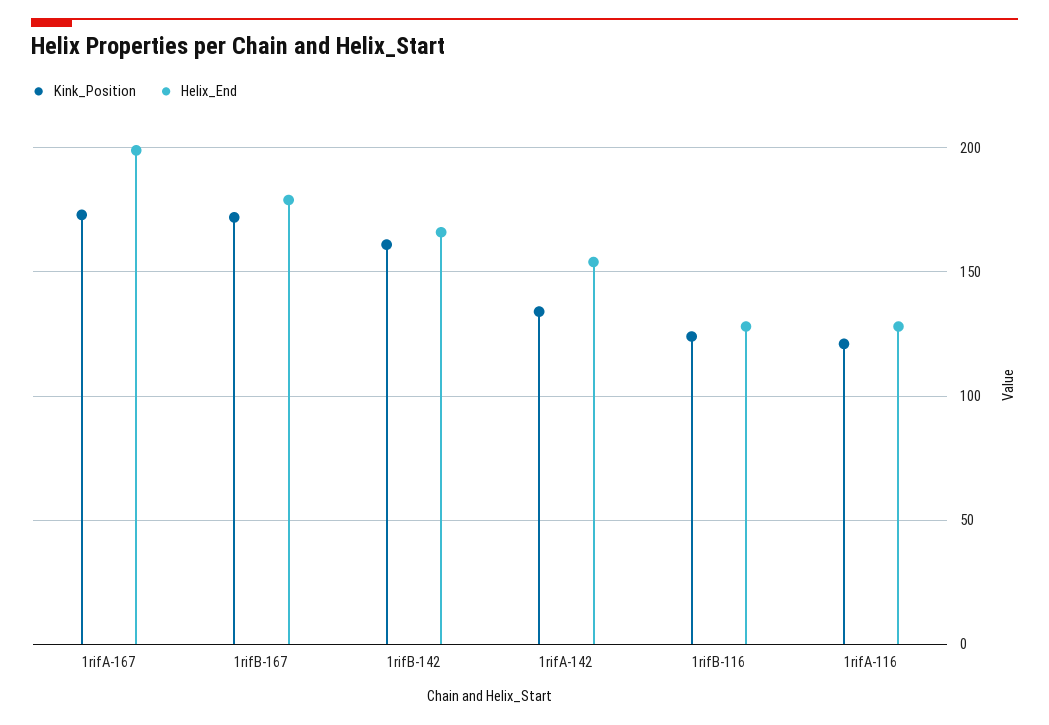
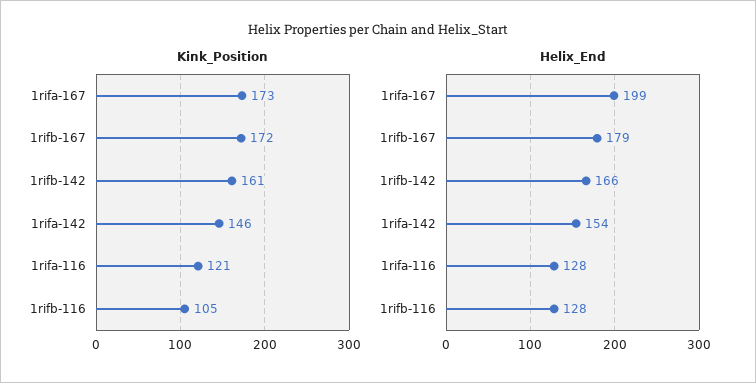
  {
    "Kink_Position": {
      "1rifA-167": 173,
      "1rifB-167": 172,
      "1rifB-142": 161,
-     "1rifA-142": 135,
+     "1rifA-142": 146,
-     "1rifB-116": 125,
+     "1rifB-116": 105,
      "1rifA-116": 121
    },
    "Helix_End": {
      "1rifA-167": 199,
      "1rifB-167": 179,
      "1rifB-142": 166,
      "1rifA-142": 154,
      "1rifB-116": 128,
      "1rifA-116": 128
    }
  }

